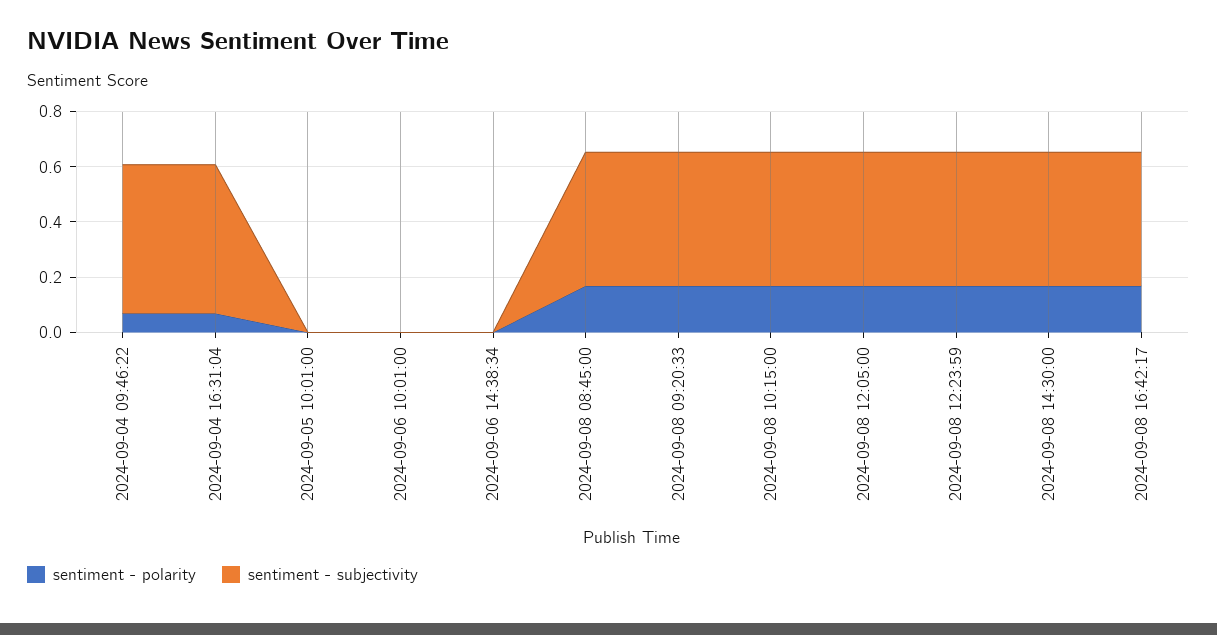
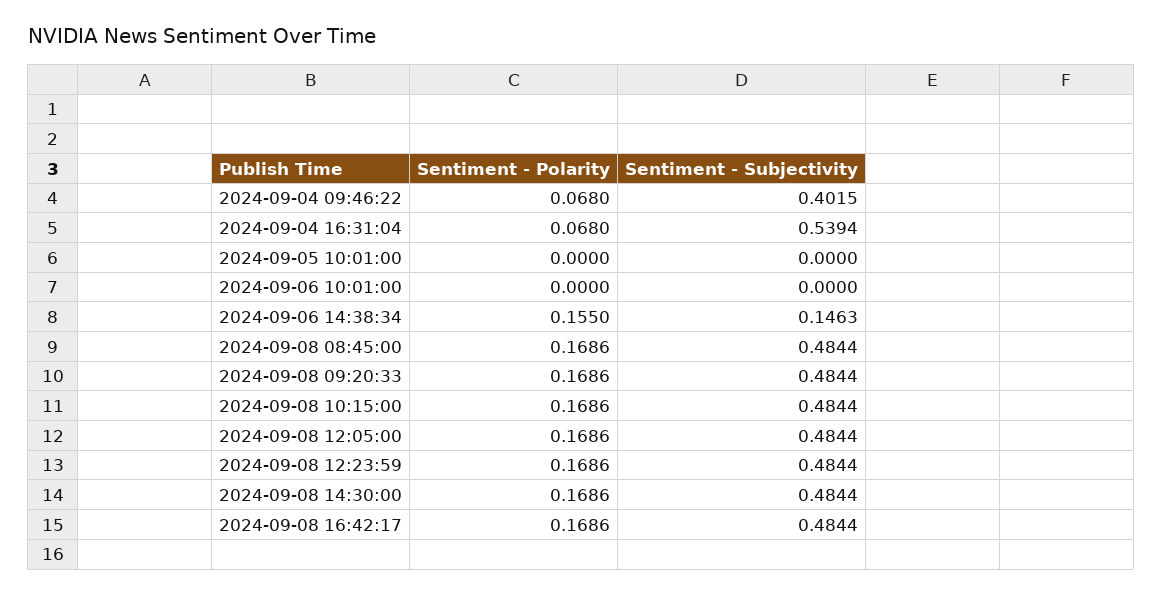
  {
    "sentiment - polarity": {
      "2024-09-04 09:46:22": 0.068,
      "2024-09-04 16:31:04": 0.068,
      "2024-09-05 10:01:00": 0,
      "2024-09-06 10:01:00": 0,
-     "2024-09-06 14:38:34": 0,
+     "2024-09-06 14:38:34": 0.155,
      "2024-09-08 08:45:00": 0.1686,
      "2024-09-08 09:20:33": 0.1686,
      "2024-09-08 10:15:00": 0.1686,
      "2024-09-08 12:05:00": 0.1686,
      "2024-09-08 12:23:59": 0.1686,
      "2024-09-08 14:30:00": 0.1686,
      "2024-09-08 16:42:17": 0.1686
    },
    "sentiment - subjectivity": {
-     "2024-09-04 09:46:22": 0.55,
+     "2024-09-04 09:46:22": 0.4015,
      "2024-09-04 16:31:04": 0.5394,
      "2024-09-05 10:01:00": 0,
      "2024-09-06 10:01:00": 0,
-     "2024-09-06 14:38:34": 0,
+     "2024-09-06 14:38:34": 0.1463,
      "2024-09-08 08:45:00": 0.4844,
      "2024-09-08 09:20:33": 0.4844,
      "2024-09-08 10:15:00": 0.4844,
      "2024-09-08 12:05:00": 0.4844,
      "2024-09-08 12:23:59": 0.4844,
      "2024-09-08 14:30:00": 0.4844,
      "2024-09-08 16:42:17": 0.4844
    }
  }

